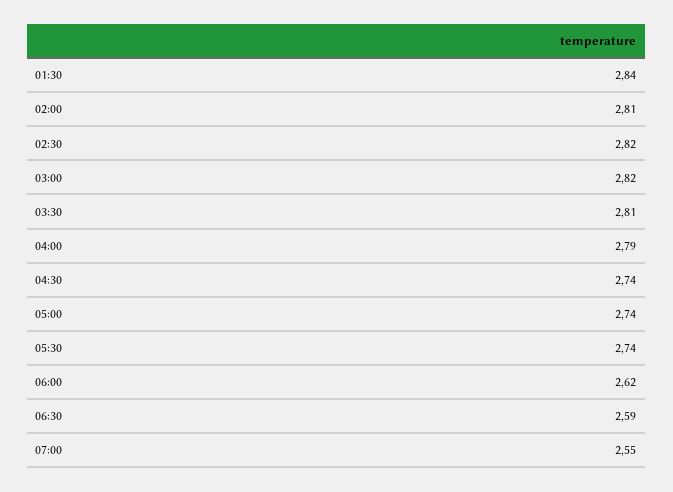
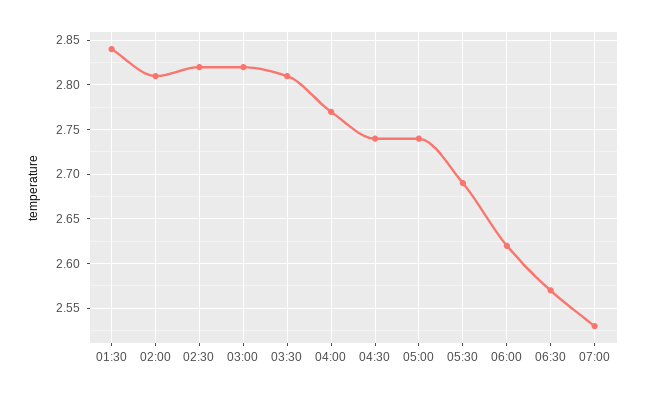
  {
    "01:30": 2.84,
    "02:00": 2.81,
    "02:30": 2.82,
    "03:00": 2.82,
    "03:30": 2.81,
-   "04:00": 2.79,
+   "04:00": 2.77,
    "04:30": 2.74,
    "05:00": 2.74,
-   "05:30": 2.74,
+   "05:30": 2.69,
    "06:00": 2.62,
-   "06:30": 2.59,
+   "06:30": 2.57,
-   "07:00": 2.55
+   "07:00": 2.53
  }

